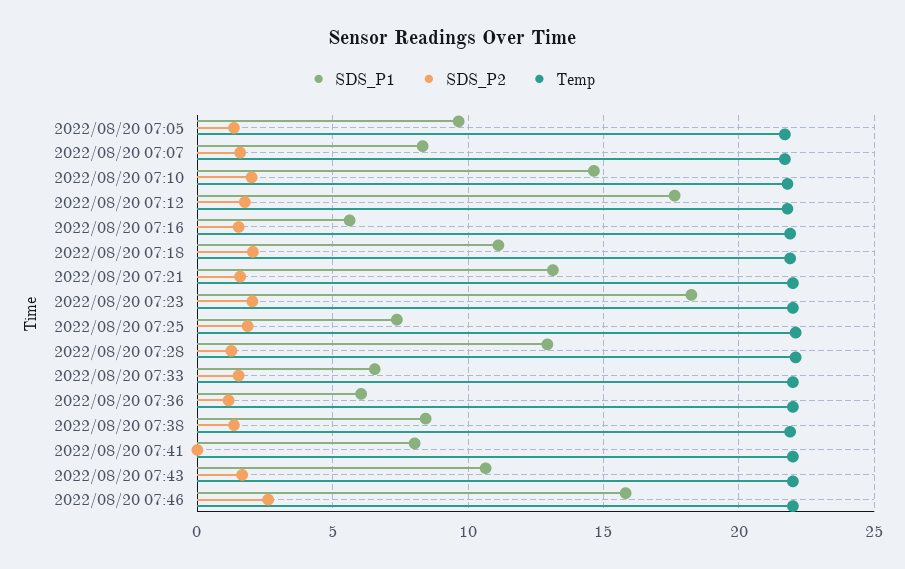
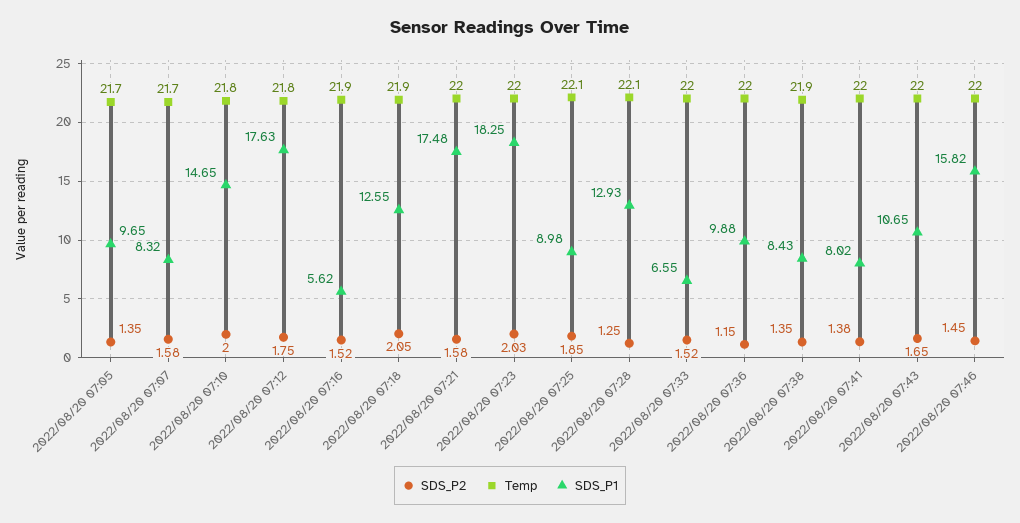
  {
    "SDS_P1": {
      "2022/08/20 07:05": 9.65,
      "2022/08/20 07:07": 8.32,
      "2022/08/20 07:10": 14.65,
      "2022/08/20 07:12": 17.63,
      "2022/08/20 07:16": 5.62,
-     "2022/08/20 07:18": 11,
+     "2022/08/20 07:18": 12.55,
-     "2022/08/20 07:21": 13,
+     "2022/08/20 07:21": 17.48,
      "2022/08/20 07:23": 18.25,
-     "2022/08/20 07:25": 7.5,
+     "2022/08/20 07:25": 8.98,
      "2022/08/20 07:28": 12.93,
      "2022/08/20 07:33": 6.55,
-     "2022/08/20 07:36": 6,
+     "2022/08/20 07:36": 9.88,
      "2022/08/20 07:38": 8.43,
      "2022/08/20 07:41": 8.02,
      "2022/08/20 07:43": 10.65,
      "2022/08/20 07:46": 15.82
    },
    "SDS_P2": {
      "2022/08/20 07:05": 1.35,
      "2022/08/20 07:07": 1.58,
      "2022/08/20 07:10": 2,
      "2022/08/20 07:12": 1.75,
      "2022/08/20 07:16": 1.52,
      "2022/08/20 07:18": 2.05,
      "2022/08/20 07:21": 1.58,
      "2022/08/20 07:23": 2.03,
      "2022/08/20 07:25": 1.85,
      "2022/08/20 07:28": 1.25,
      "2022/08/20 07:33": 1.52,
      "2022/08/20 07:36": 1.15,
      "2022/08/20 07:38": 1.35,
-     "2022/08/20 07:41": 0,
+     "2022/08/20 07:41": 1.38,
      "2022/08/20 07:43": 1.65,
-     "2022/08/20 07:46": 2.5
+     "2022/08/20 07:46": 1.45
    },
    "Temp": {
      "2022/08/20 07:05": 21.7,
      "2022/08/20 07:07": 21.7,
      "2022/08/20 07:10": 21.8,
      "2022/08/20 07:12": 21.8,
      "2022/08/20 07:16": 21.9,
      "2022/08/20 07:18": 21.9,
      "2022/08/20 07:21": 22,
      "2022/08/20 07:23": 22,
      "2022/08/20 07:25": 22.1,
      "2022/08/20 07:28": 22.1,
      "2022/08/20 07:33": 22,
      "2022/08/20 07:36": 22,
      "2022/08/20 07:38": 21.9,
      "2022/08/20 07:41": 22,
      "2022/08/20 07:43": 22,
      "2022/08/20 07:46": 22
    }
  }

